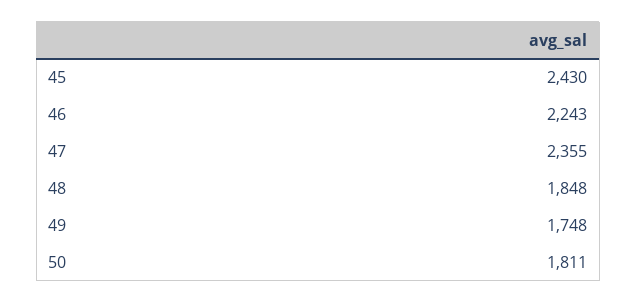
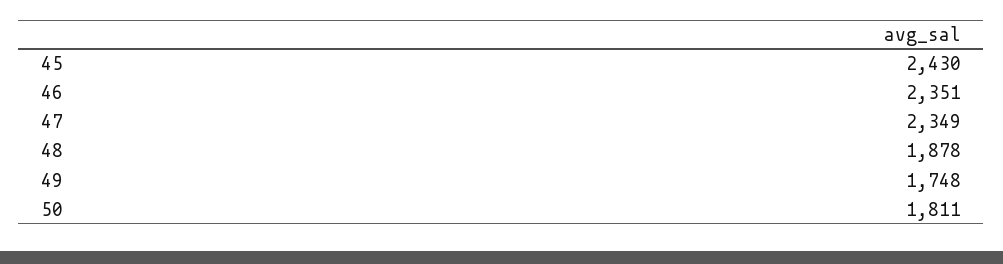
  {
    "45": 2430,
-   "46": 2243,
+   "46": 2351,
-   "47": 2355,
+   "47": 2349,
-   "48": 1848,
+   "48": 1878,
    "49": 1748,
    "50": 1811
  }

